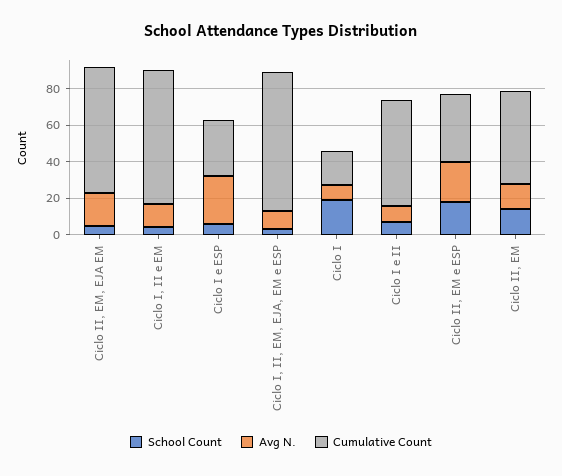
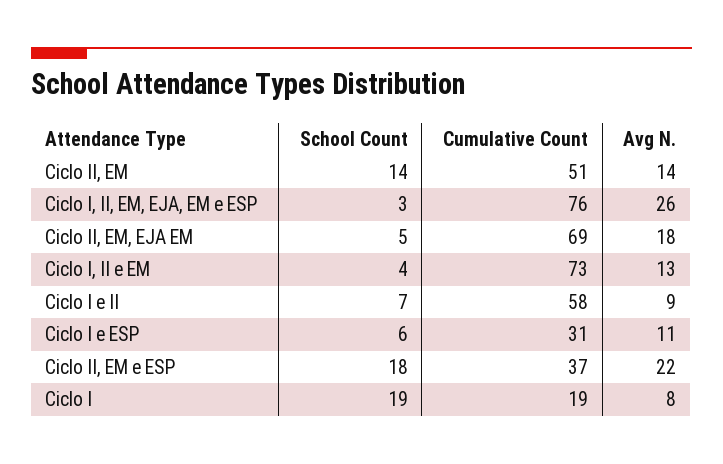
  {
    "School Count": {
      "Ciclo II, EM, EJA EM": 5,
      "Ciclo I, II e EM": 4,
      "Ciclo I e ESP": 6,
      "Ciclo I, II, EM, EJA, EM e ESP": 3,
      "Ciclo I": 19,
      "Ciclo I e II": 7,
      "Ciclo II, EM e ESP": 18,
      "Ciclo II, EM": 14
    },
    "Avg N.": {
      "Ciclo II, EM, EJA EM": 18,
      "Ciclo I, II e EM": 13,
-     "Ciclo I e ESP": 25,
+     "Ciclo I e ESP": 11,
-     "Ciclo I, II, EM, EJA, EM e ESP": 10,
+     "Ciclo I, II, EM, EJA, EM e ESP": 26,
      "Ciclo I": 8,
      "Ciclo I e II": 9,
      "Ciclo II, EM e ESP": 22,
      "Ciclo II, EM": 14
    },
    "Cumulative Count": {
      "Ciclo II, EM, EJA EM": 69,
      "Ciclo I, II e EM": 73,
      "Ciclo I e ESP": 31,
      "Ciclo I, II, EM, EJA, EM e ESP": 76,
      "Ciclo I": 19,
      "Ciclo I e II": 58,
      "Ciclo II, EM e ESP": 37,
      "Ciclo II, EM": 51
    }
  }

